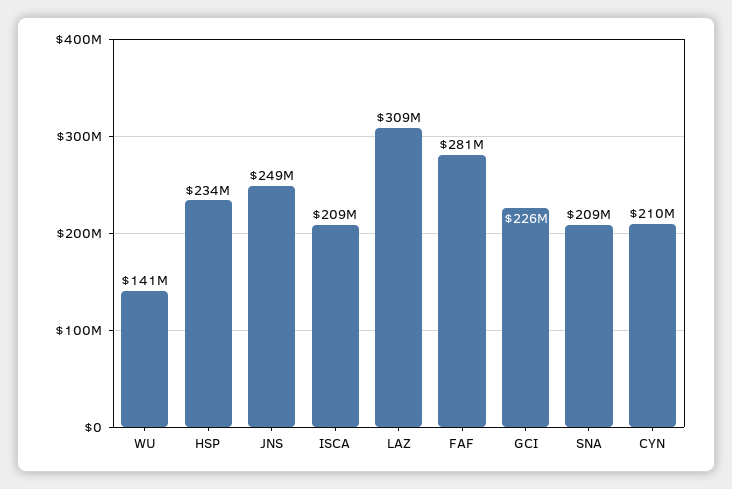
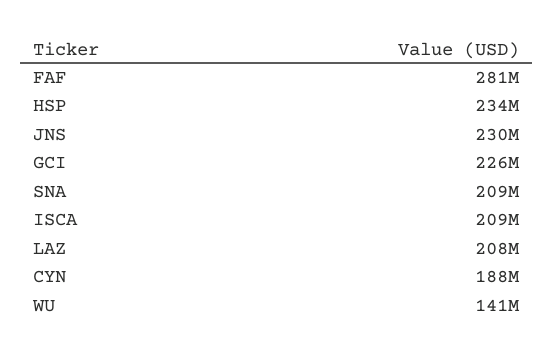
  {
    "WU": 141000000,
    "HSP": 234000000,
-   "JNS": 249000000,
+   "JNS": 230000000,
    "ISCA": 209000000,
-   "LAZ": 309000000,
+   "LAZ": 208000000,
    "FAF": 281000000,
    "GCI": 226000000,
    "SNA": 209000000,
-   "CYN": 210000000
+   "CYN": 188000000
  }

